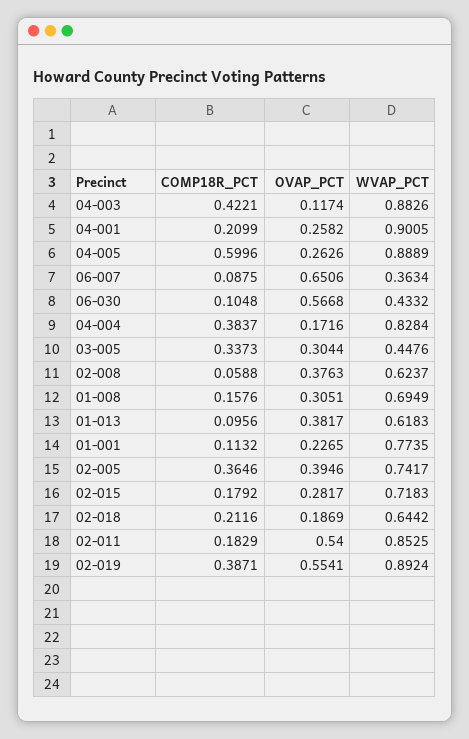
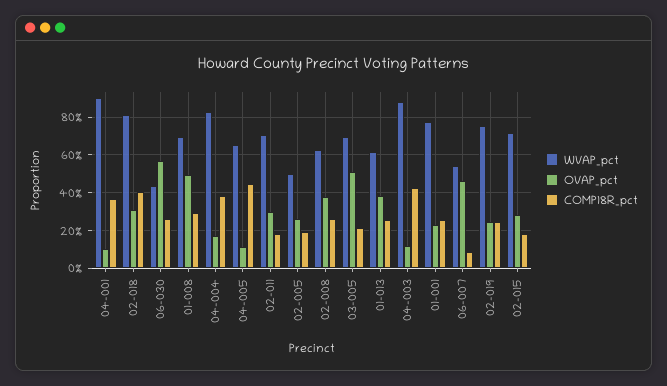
  {
    "COMP18R_PCT": {
      "04-003": 0.4221,
-     "04-001": 0.2099,
+     "04-001": 0.35,
-     "04-005": 0.5996,
+     "04-005": 0.45,
      "06-007": 0.0875,
-     "06-030": 0.1048,
+     "06-030": 0.25,
      "04-004": 0.3837,
-     "03-005": 0.3373,
+     "03-005": 0.2,
-     "02-008": 0.0588,
+     "02-008": 0.25,
-     "01-008": 0.1576,
+     "01-008": 0.3,
-     "01-013": 0.0956,
+     "01-013": 0.25,
-     "01-001": 0.1132,
+     "01-001": 0.25,
-     "02-005": 0.3646,
+     "02-005": 0.2,
      "02-015": 0.1792,
-     "02-018": 0.2116,
+     "02-018": 0.4,
      "02-011": 0.1829,
-     "02-019": 0.3871
+     "02-019": 0.25
    },
    "OVAP_PCT": {
      "04-003": 0.1174,
-     "04-001": 0.2582,
+     "04-001": 0.1,
-     "04-005": 0.2626,
+     "04-005": 0.1,
-     "06-007": 0.6506,
+     "06-007": 0.45,
      "06-030": 0.5668,
      "04-004": 0.1716,
-     "03-005": 0.3044,
+     "03-005": 0.5,
      "02-008": 0.3763,
-     "01-008": 0.3051,
+     "01-008": 0.5,
      "01-013": 0.3817,
      "01-001": 0.2265,
-     "02-005": 0.3946,
+     "02-005": 0.25,
      "02-015": 0.2817,
-     "02-018": 0.1869,
+     "02-018": 0.3,
-     "02-011": 0.54,
+     "02-011": 0.3,
-     "02-019": 0.5541
+     "02-019": 0.25
    },
    "WVAP_PCT": {
      "04-003": 0.8826,
      "04-001": 0.9005,
-     "04-005": 0.8889,
+     "04-005": 0.65,
-     "06-007": 0.3634,
+     "06-007": 0.55,
      "06-030": 0.4332,
      "04-004": 0.8284,
-     "03-005": 0.4476,
+     "03-005": 0.7,
      "02-008": 0.6237,
      "01-008": 0.6949,
      "01-013": 0.6183,
      "01-001": 0.7735,
-     "02-005": 0.7417,
+     "02-005": 0.5,
      "02-015": 0.7183,
-     "02-018": 0.6442,
+     "02-018": 0.8,
-     "02-011": 0.8525,
+     "02-011": 0.7,
-     "02-019": 0.8924
+     "02-019": 0.75
    }
  }

